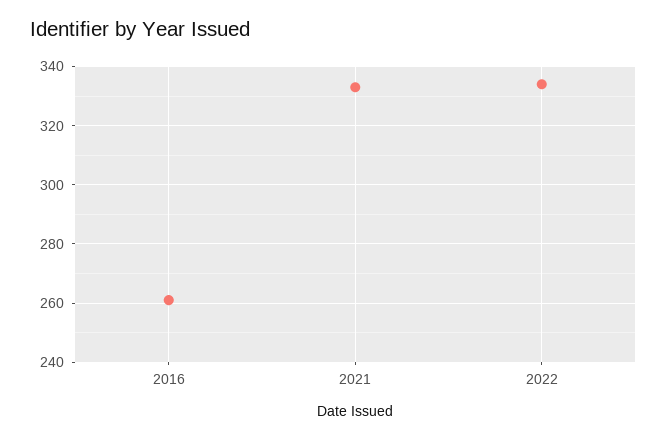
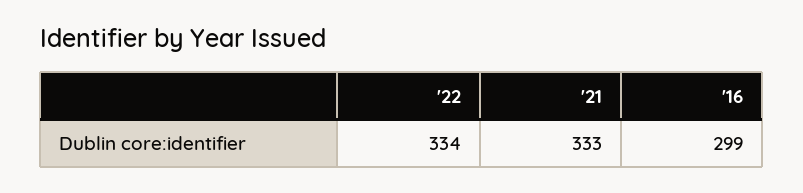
  {
-   "2016": 260,
+   "2016": 299,
    "2021": 333,
    "2022": 334
  }

